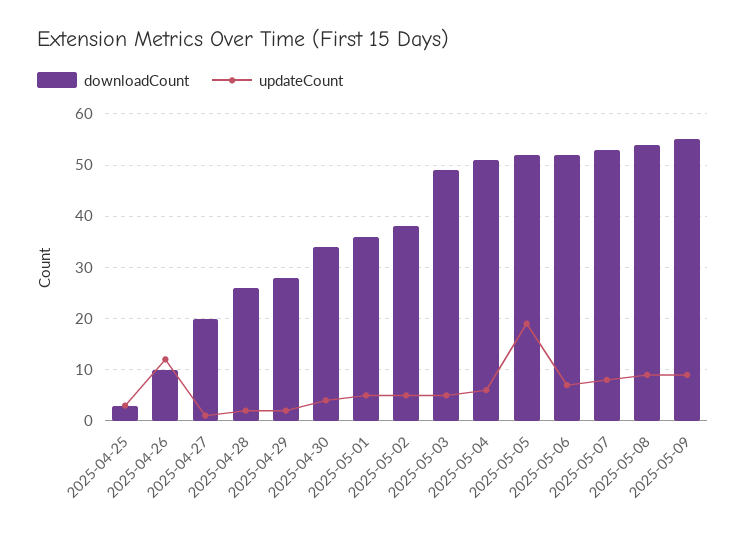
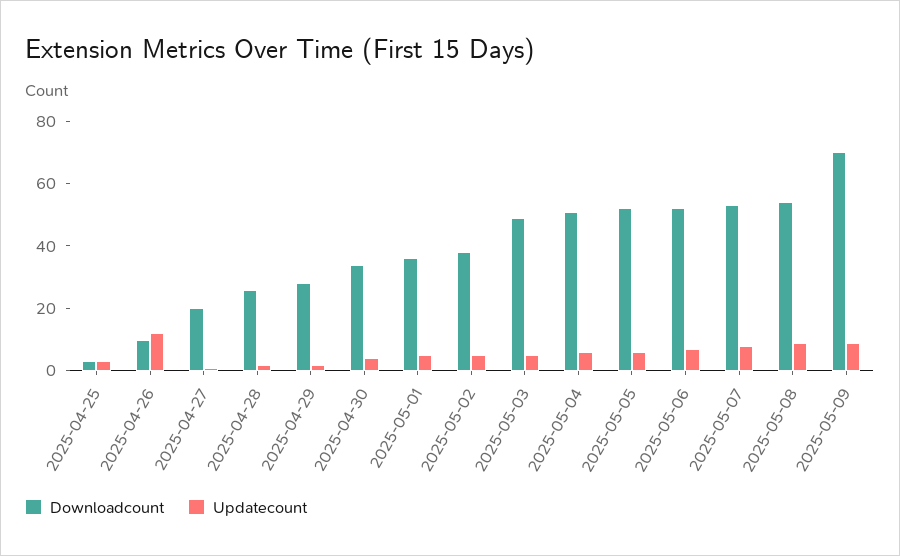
  {
    "downloadCount": {
      "2025-04-25": 5,
      "2025-04-26": 10,
      "2025-04-27": 20,
      "2025-04-28": 25,
      "2025-04-29": 30,
      "2025-04-30": 35,
      "2025-05-01": 35,
      "2025-05-02": 40,
      "2025-05-03": 50,
      "2025-05-04": 50,
      "2025-05-05": 50,
      "2025-05-06": 50,
      "2025-05-07": 55,
      "2025-05-08": 55,
-     "2025-05-09": 55
+     "2025-05-09": 70
    },
    "updateCount": {
      "2025-04-25": 5,
      "2025-04-26": 10,
      "2025-04-27": 0,
      "2025-04-28": 0,
      "2025-04-29": 0,
      "2025-04-30": 5,
      "2025-05-01": 5,
      "2025-05-02": 5,
      "2025-05-03": 5,
      "2025-05-04": 5,
-     "2025-05-05": 20,
+     "2025-05-05": 5,
      "2025-05-06": 5,
      "2025-05-07": 10,
      "2025-05-08": 10,
      "2025-05-09": 10
    }
  }

